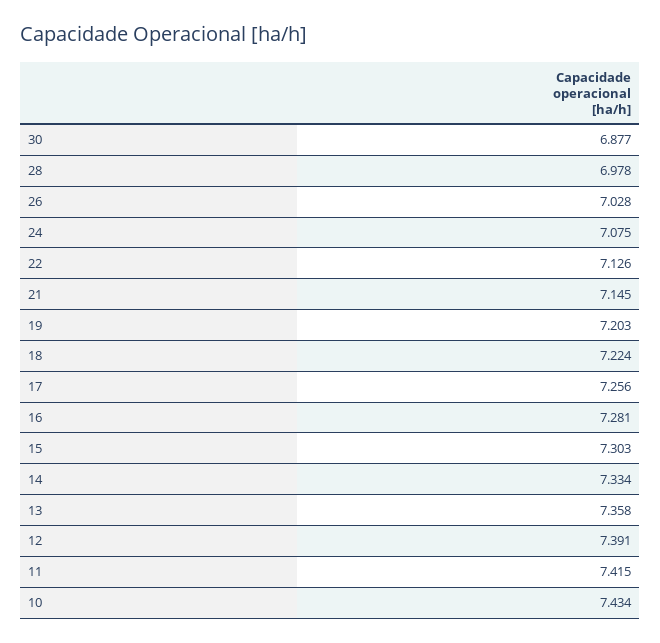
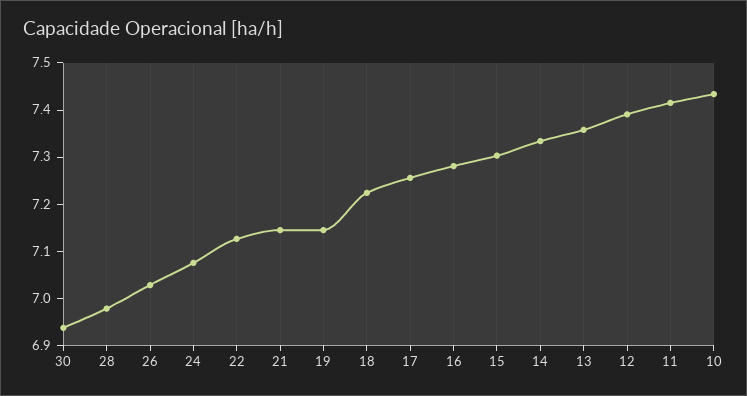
  {
-   "30": 6.877,
+   "30": 6.94,
    "28": 6.978,
    "26": 7.028,
    "24": 7.075,
    "22": 7.126,
    "21": 7.145,
-   "19": 7.203,
+   "19": 7.14,
    "18": 7.224,
    "17": 7.256,
    "16": 7.281,
    "15": 7.303,
    "14": 7.334,
    "13": 7.358,
    "12": 7.391,
    "11": 7.415,
    "10": 7.434
  }

